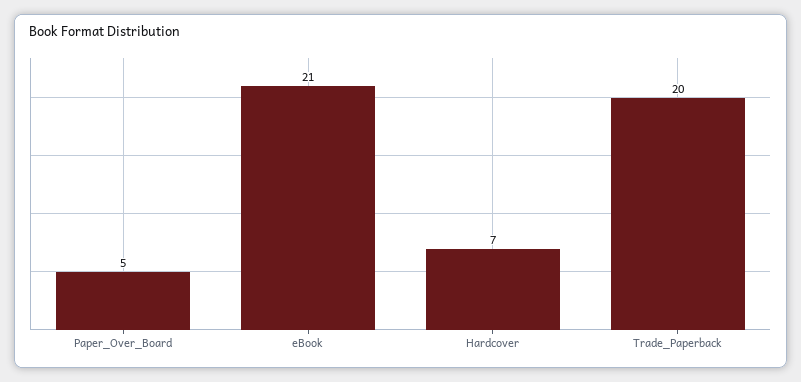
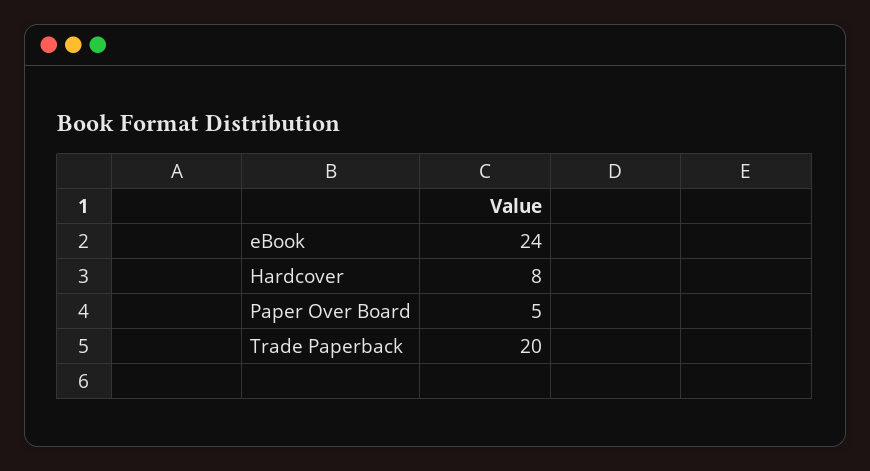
  {
    "Paper_Over_Board": 5,
-   "eBook": 21,
+   "eBook": 24,
-   "Hardcover": 7,
+   "Hardcover": 8,
    "Trade_Paperback": 20
  }

